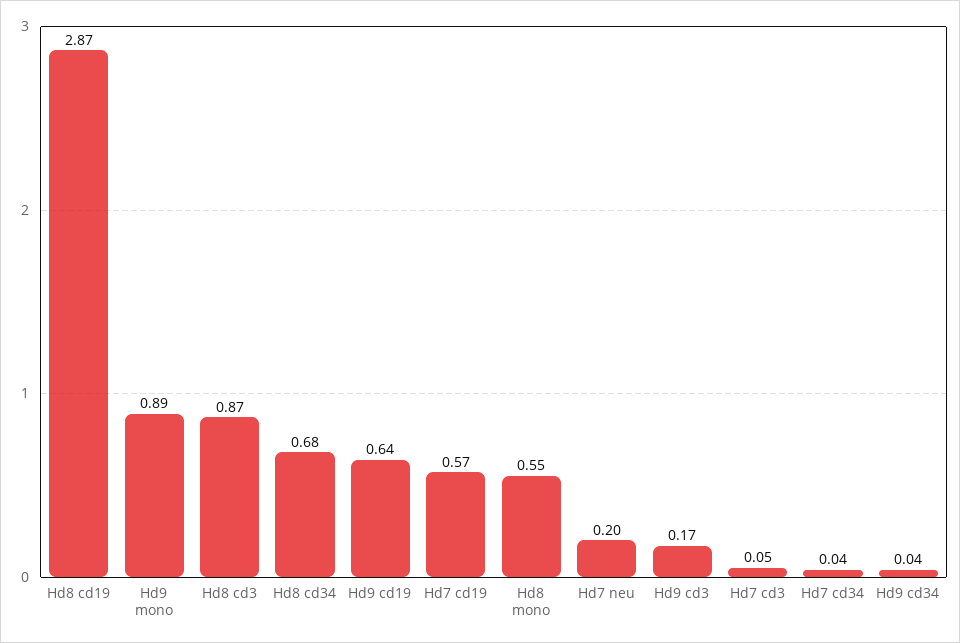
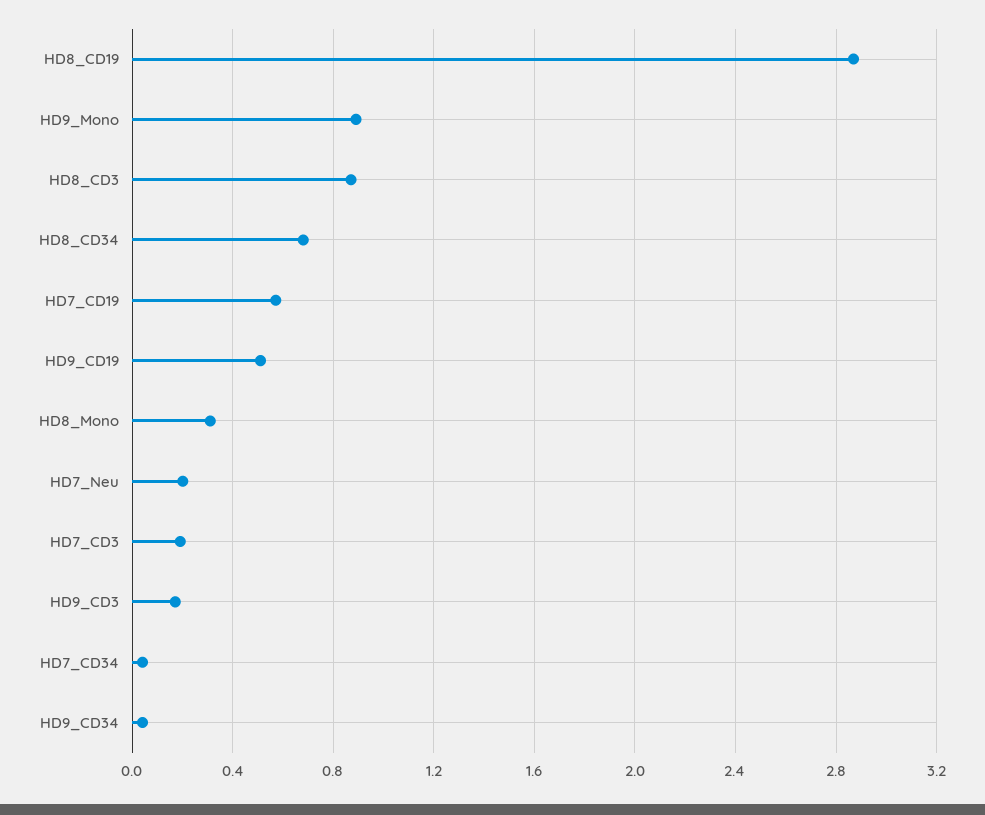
  {
    "Hd8 cd19": 2.87,
    "Hd9 mono": 0.89,
    "Hd8 cd3": 0.87,
    "Hd8 cd34": 0.68,
-   "Hd9 cd19": 0.64,
+   "Hd9 cd19": 0.5,
    "Hd7 cd19": 0.57,
-   "Hd8 mono": 0.55,
+   "Hd8 mono": 0.3,
    "Hd7 neu": 0.2,
    "Hd9 cd3": 0.17,
-   "Hd7 cd3": 0.05,
+   "Hd7 cd3": 0.2,
    "Hd7 cd34": 0.04,
    "Hd9 cd34": 0.04
  }

